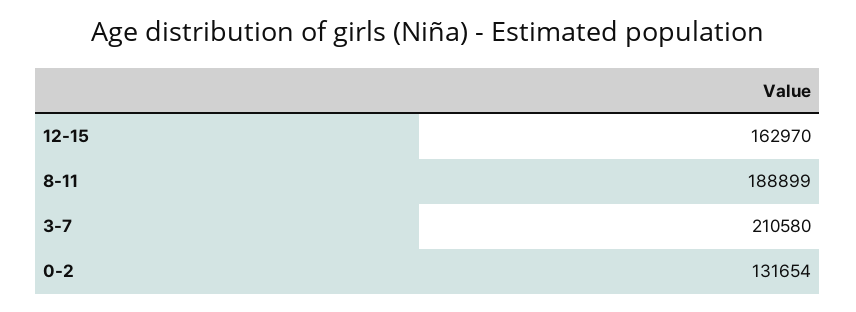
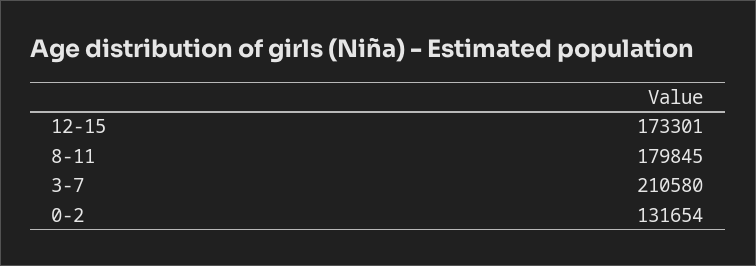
  {
-   "12-15": 162970,
+   "12-15": 173301,
-   "8-11": 188899,
+   "8-11": 179845,
    "3-7": 210580,
    "0-2": 131654
  }

